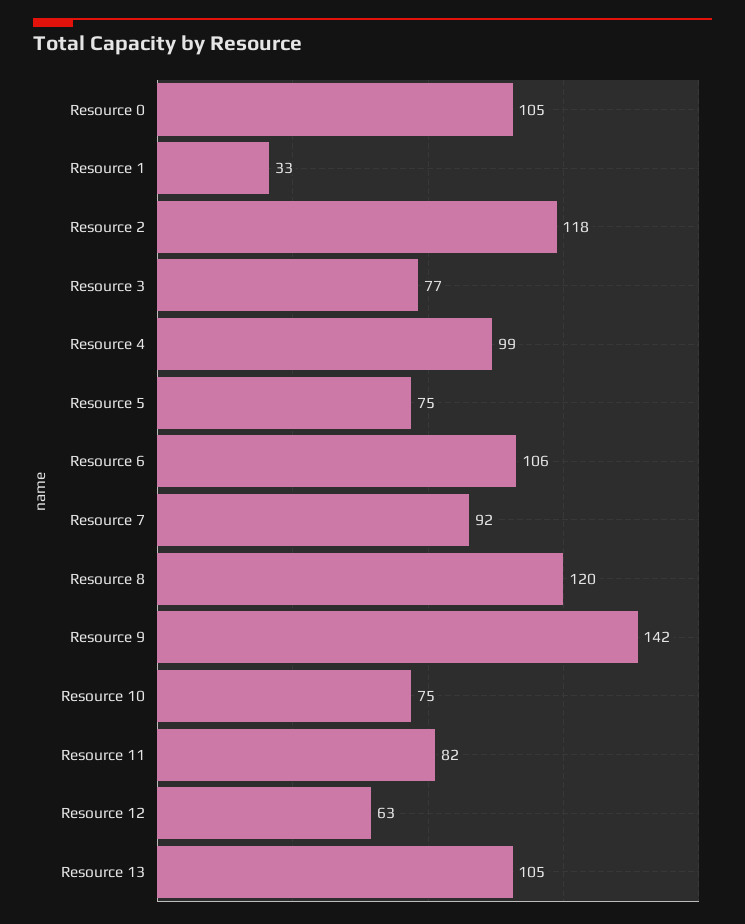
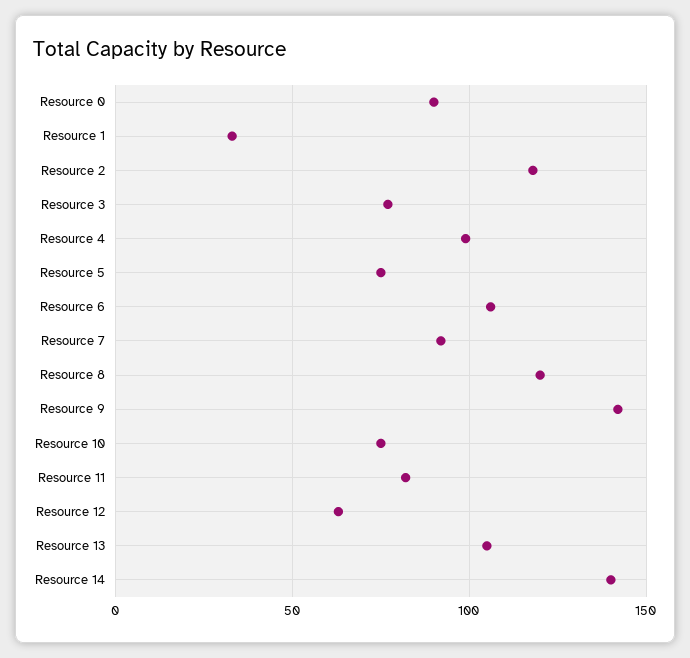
  {
-   "Resource 0": 105,
+   "Resource 0": 90,
    "Resource 1": 33,
    "Resource 2": 118,
    "Resource 3": 77,
    "Resource 4": 99,
    "Resource 5": 75,
    "Resource 6": 106,
    "Resource 7": 92,
    "Resource 8": 120,
    "Resource 9": 142,
    "Resource 10": 75,
    "Resource 11": 82,
    "Resource 12": 63,
-   "Resource 13": 105
+   "Resource 13": 105,
+   "Resource 14": 140
  }

